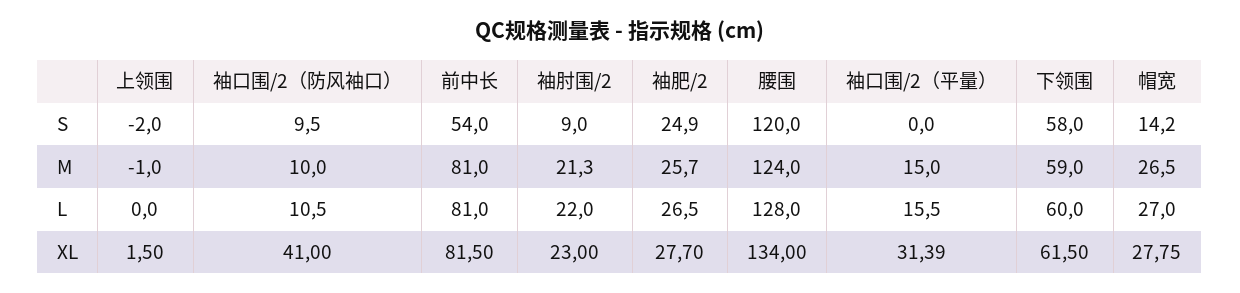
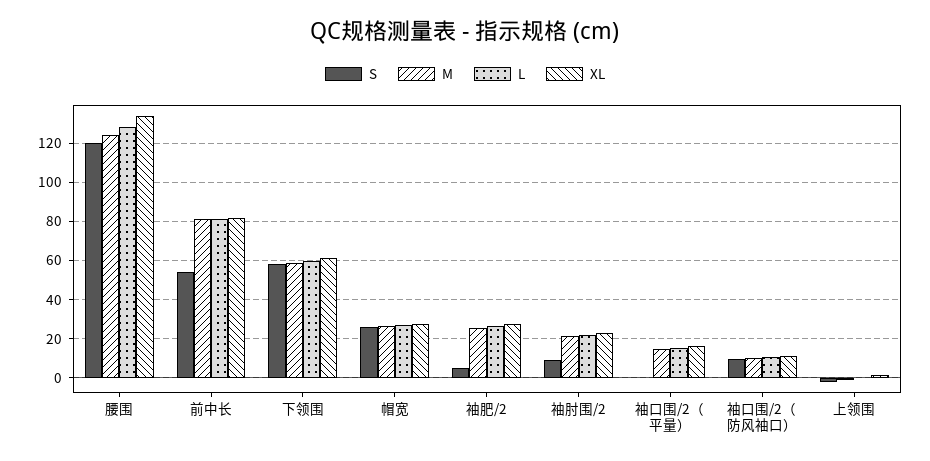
  {
    "S": {
      "上领围": -2,
      "袖口围/2（防风袖口）": 9.5,
      "前中长": 54,
      "袖肘围/2": 9,
-     "袖肥/2": 24.9,
+     "袖肥/2": 5,
      "腰围": 120,
      "袖口围/2（平量）": 0,
      "下领围": 58,
-     "帽宽": 14.2
+     "帽宽": 25
    },
    "M": {
      "上领围": -1,
      "袖口围/2（防风袖口）": 10,
      "前中长": 81,
      "袖肘围/2": 21.3,
      "袖肥/2": 25.7,
      "腰围": 124,
      "袖口围/2（平量）": 15,
      "下领围": 59,
      "帽宽": 26.5
    },
    "L": {
      "上领围": 0,
      "袖口围/2（防风袖口）": 10.5,
      "前中长": 81,
      "袖肘围/2": 22,
      "袖肥/2": 26.5,
      "腰围": 128,
      "袖口围/2（平量）": 15.5,
      "下领围": 60,
      "帽宽": 27
    },
    "XL": {
      "上领围": 1.5,
-     "袖口围/2（防风袖口）": 41,
+     "袖口围/2（防风袖口）": 10,
      "前中长": 81.5,
      "袖肘围/2": 23,
      "袖肥/2": 27.7,
      "腰围": 134,
-     "袖口围/2（平量）": 31.39,
+     "袖口围/2（平量）": 15,
      "下领围": 61.5,
      "帽宽": 27.75
    }
  }

